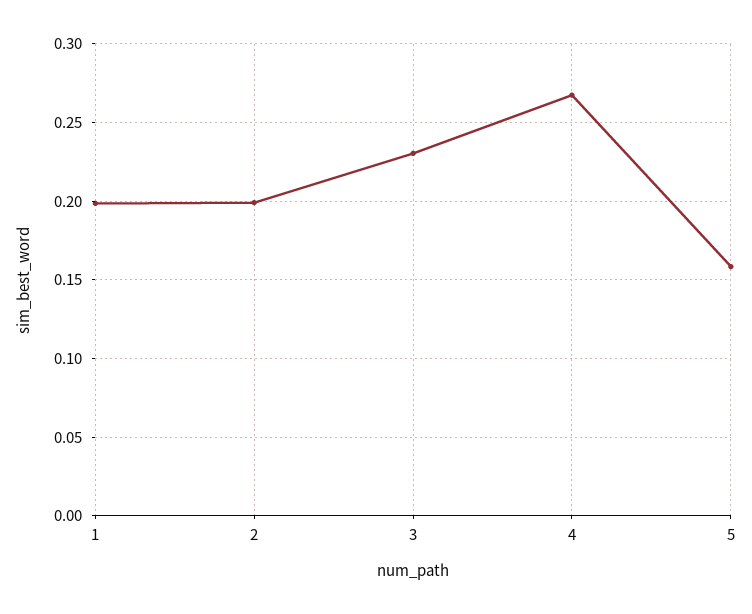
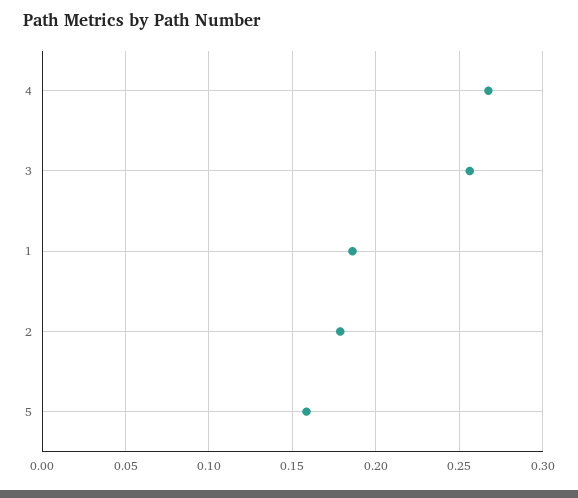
  {
-   "1": 0.2,
+   "1": 0.185,
-   "2": 0.2,
+   "2": 0.18,
-   "3": 0.23,
+   "3": 0.255,
    "4": 0.265,
    "5": 0.16
  }

